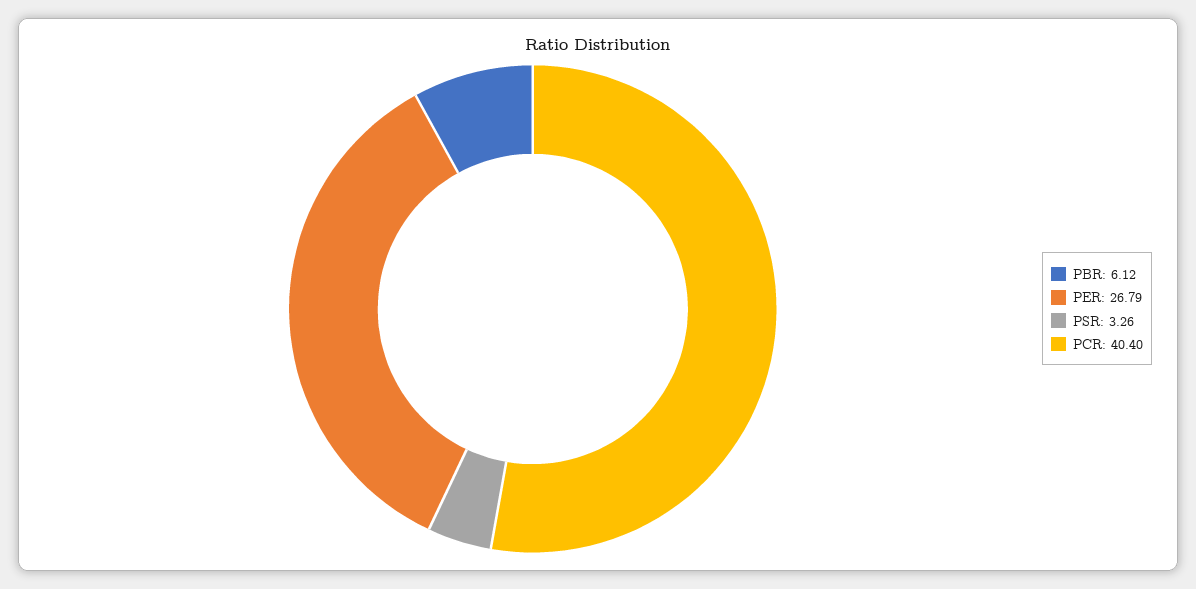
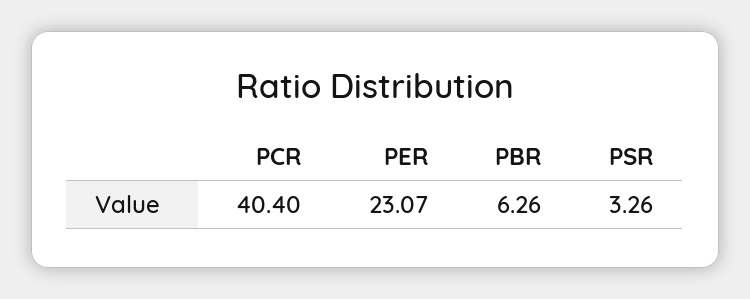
  {
-   "PBR": 6.12,
+   "PBR": 6.26,
-   "PER": 26.79,
+   "PER": 23.07,
    "PSR": 3.26,
    "PCR": 40.4
  }

